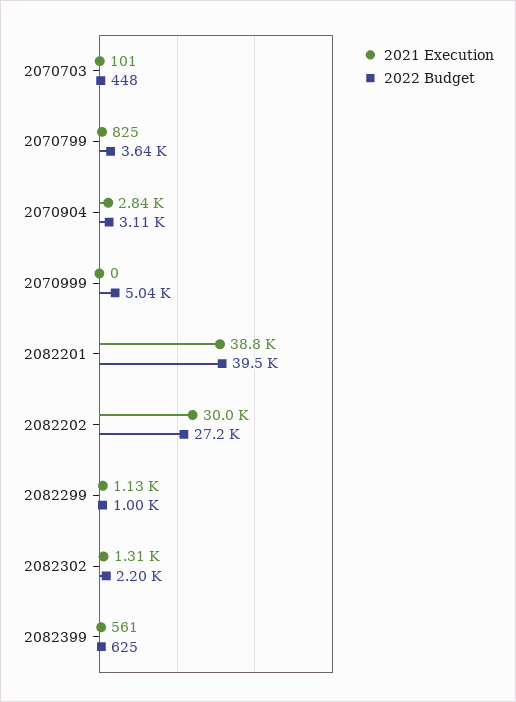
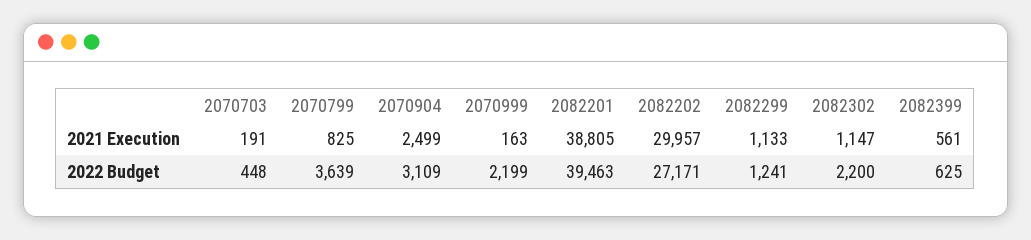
  {
    "2021 Execution": {
-     "2070703": 101,
+     "2070703": 191,
      "2070799": 825,
-     "2070904": 2840,
+     "2070904": 2499,
-     "2070999": 0,
+     "2070999": 163,
      "2082201": 38805,
      "2082202": 29957,
      "2082299": 1133,
-     "2082302": 1310,
+     "2082302": 1147,
      "2082399": 561
    },
    "2022 Budget": {
      "2070703": 448,
      "2070799": 3639,
      "2070904": 3109,
-     "2070999": 5040,
+     "2070999": 2199,
      "2082201": 39463,
      "2082202": 27171,
-     "2082299": 1000,
+     "2082299": 1241,
      "2082302": 2200,
      "2082399": 625
    }
  }

